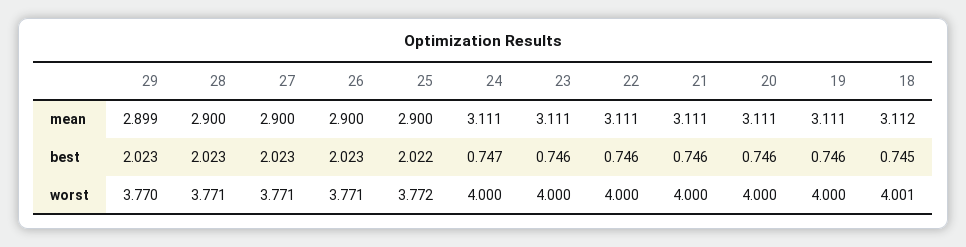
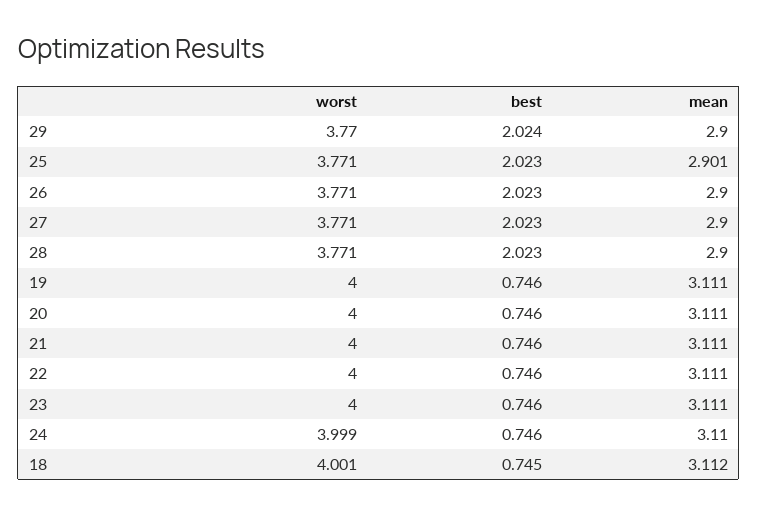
  {
    "29": {
-     "mean": 2.899,
+     "mean": 2.9,
-     "best": 2.023,
+     "best": 2.024,
      "worst": 3.77
    },
    "28": {
      "mean": 2.9,
      "best": 2.023,
      "worst": 3.771
    },
    "27": {
      "mean": 2.9,
      "best": 2.023,
      "worst": 3.771
    },
    "26": {
      "mean": 2.9,
      "best": 2.023,
      "worst": 3.771
    },
    "25": {
-     "mean": 2.9,
+     "mean": 2.901,
-     "best": 2.022,
+     "best": 2.023,
-     "worst": 3.772
+     "worst": 3.771
    },
    "24": {
-     "mean": 3.111,
+     "mean": 3.11,
-     "best": 0.747,
+     "best": 0.746,
-     "worst": 4
+     "worst": 3.999
    },
    "23": {
      "mean": 3.111,
      "best": 0.746,
      "worst": 4
    },
    "22": {
      "mean": 3.111,
      "best": 0.746,
      "worst": 4
    },
    "21": {
      "mean": 3.111,
      "best": 0.746,
      "worst": 4
    },
    "20": {
      "mean": 3.111,
      "best": 0.746,
      "worst": 4
    },
    "19": {
      "mean": 3.111,
      "best": 0.746,
      "worst": 4
    },
    "18": {
      "mean": 3.112,
      "best": 0.745,
      "worst": 4.001
    }
  }

